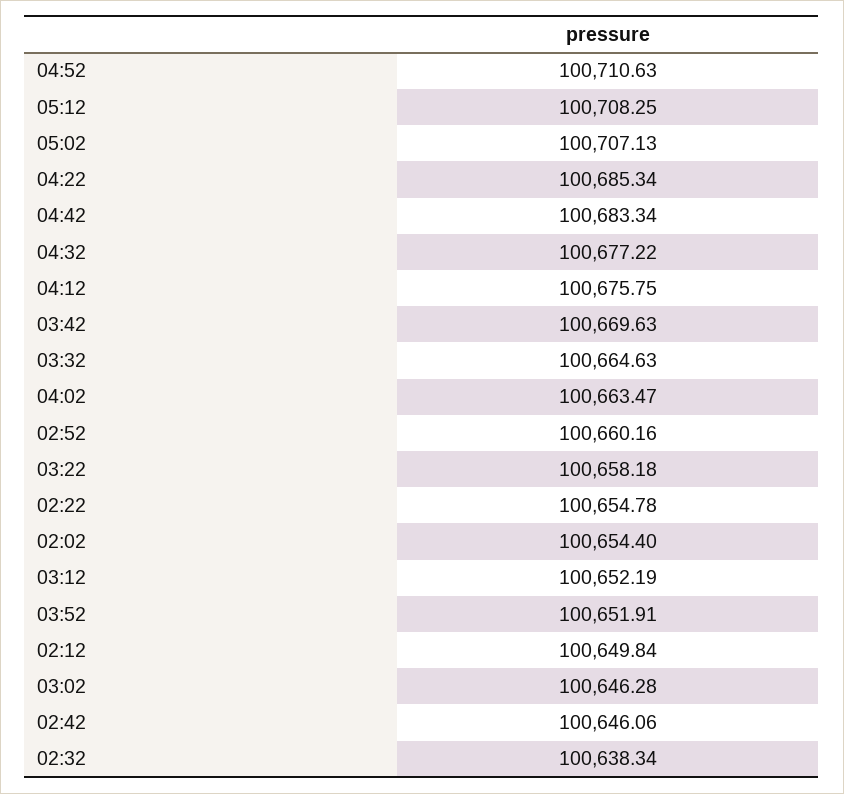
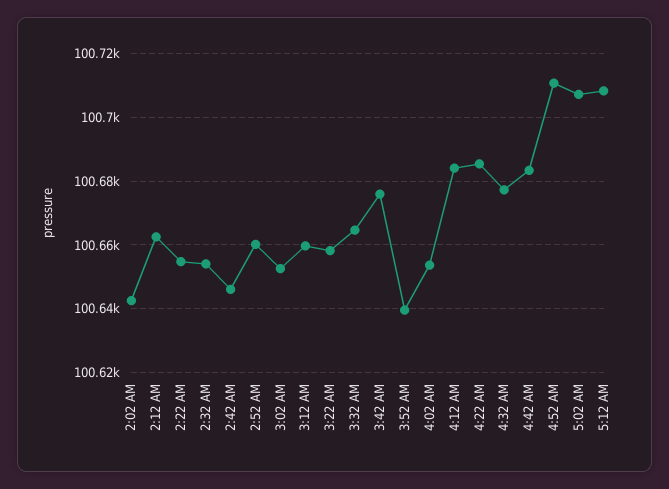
  {
    "04:52": 100710.63,
    "05:12": 100708.25,
    "05:02": 100707.13,
    "04:22": 100685.34,
    "04:42": 100683.34,
    "04:32": 100677.22,
-   "04:12": 100675.75,
+   "04:12": 100684,
-   "03:42": 100669.63,
+   "03:42": 100676,
    "03:32": 100664.63,
-   "04:02": 100663.47,
+   "04:02": 100654,
    "02:52": 100660.16,
    "03:22": 100658.18,
    "02:22": 100654.78,
-   "02:02": 100654.4,
+   "02:02": 100642,
-   "03:12": 100652.19,
+   "03:12": 100660,
-   "03:52": 100651.91,
+   "03:52": 100640,
-   "02:12": 100649.84,
+   "02:12": 100662,
-   "03:02": 100646.28,
+   "03:02": 100652,
    "02:42": 100646.06,
-   "02:32": 100638.34
+   "02:32": 100654
  }

